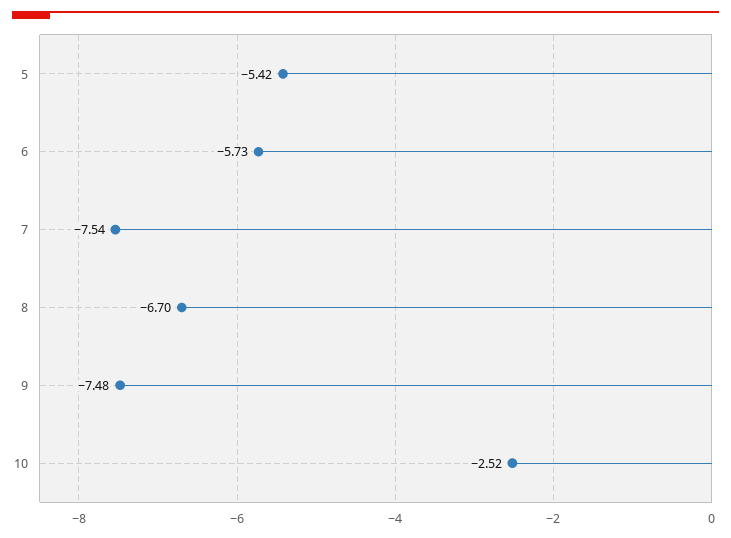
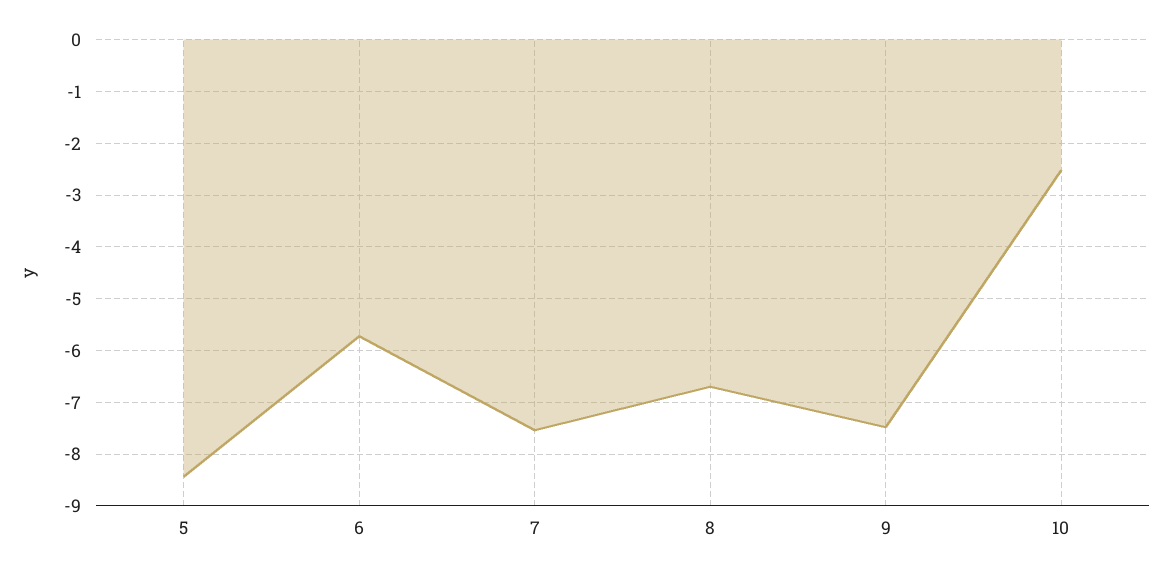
  {
-   "5": -5.42,
+   "5": -8.4,
    "6": -5.73,
    "7": -7.54,
    "8": -6.7,
    "9": -7.48,
    "10": -2.52
  }

